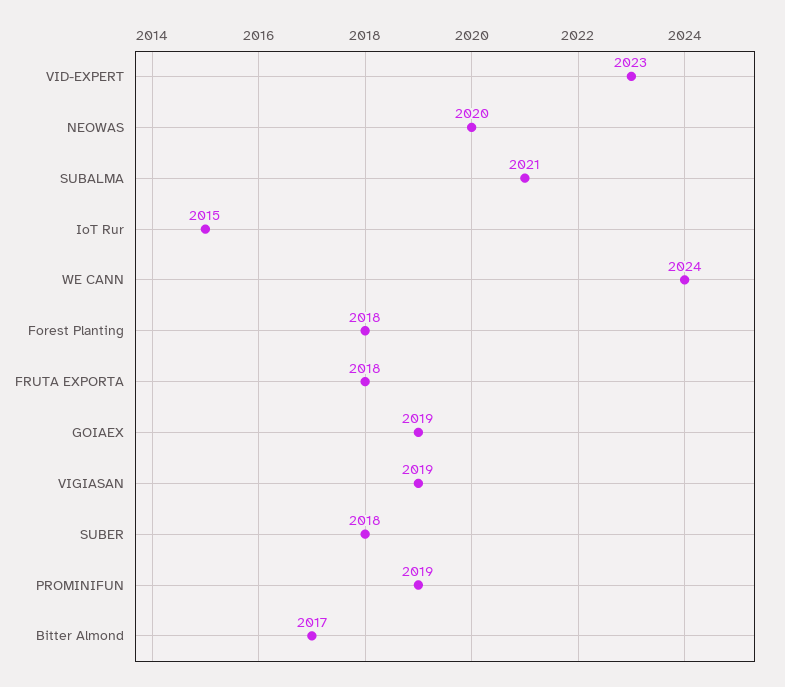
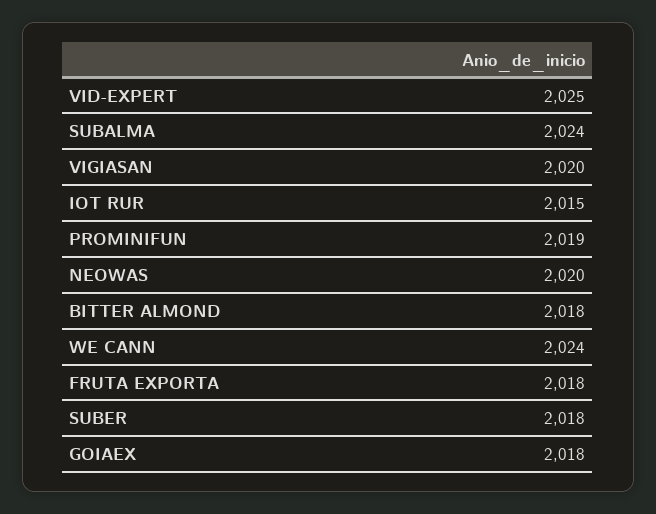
  {
-   "VID-EXPERT": 2023,
+   "VID-EXPERT": 2025,
    "NEOWAS": 2020,
-   "SUBALMA": 2021,
+   "SUBALMA": 2024,
    "IoT Rur": 2015,
    "WE CANN": 2024,
-   "Forest Planting": 2018,
    "FRUTA EXPORTA": 2018,
-   "GOIAEX": 2019,
+   "GOIAEX": 2018,
-   "VIGIASAN": 2019,
+   "VIGIASAN": 2020,
    "SUBER": 2018,
    "PROMINIFUN": 2019,
-   "Bitter Almond": 2017
+   "Bitter Almond": 2018
  }

